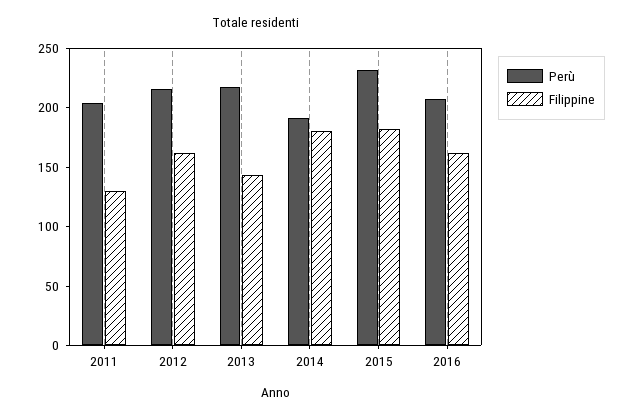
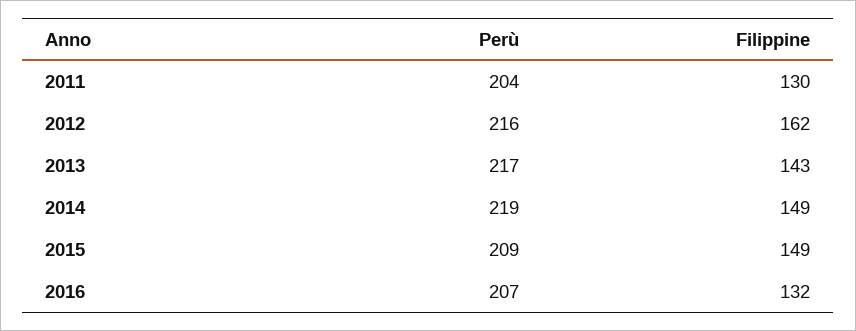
  {
    "Perù": {
      "2011": 204,
      "2012": 216,
      "2013": 217,
-     "2014": 190,
+     "2014": 219,
-     "2015": 230,
+     "2015": 209,
      "2016": 207
    },
    "Filippine": {
      "2011": 130,
      "2012": 162,
      "2013": 143,
-     "2014": 180,
+     "2014": 149,
-     "2015": 180,
+     "2015": 149,
-     "2016": 160
+     "2016": 132
    }
  }

